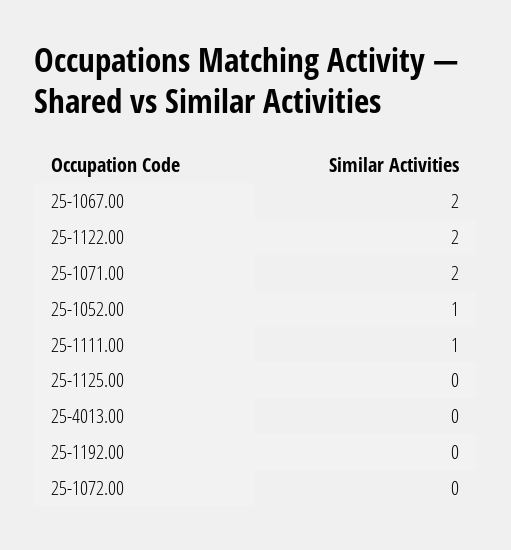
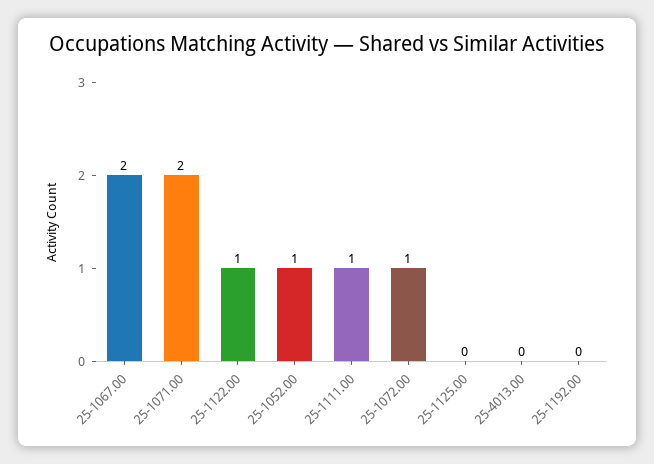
  {
    "25-1067.00": 2,
-   "25-1122.00": 2,
+   "25-1122.00": 1,
    "25-1071.00": 2,
    "25-1052.00": 1,
    "25-1111.00": 1,
    "25-1125.00": 0,
    "25-4013.00": 0,
    "25-1192.00": 0,
-   "25-1072.00": 0
+   "25-1072.00": 1
  }

